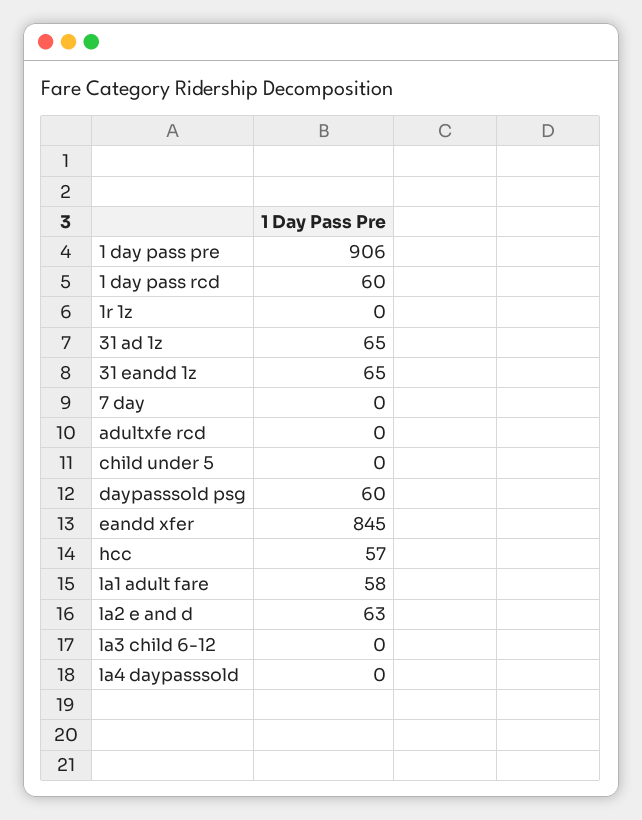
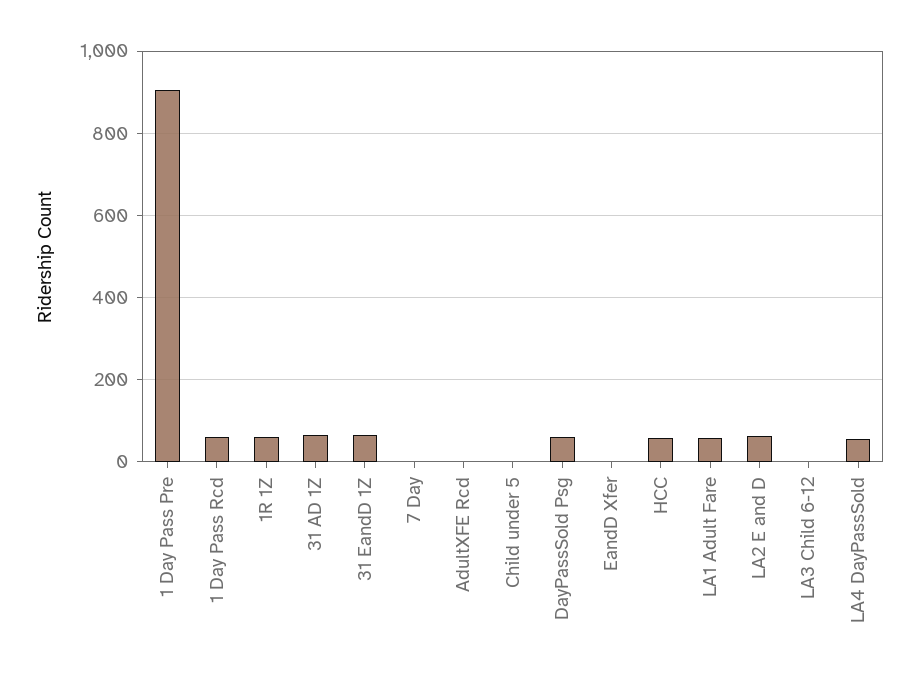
  {
    "1 day pass pre": 906,
    "1 day pass rcd": 60,
-   "1r 1z": 0,
+   "1r 1z": 60,
    "31 ad 1z": 65,
    "31 eandd 1z": 65,
    "7 day": 0,
    "adultxfe rcd": 0,
    "child under 5": 0,
    "daypasssold psg": 60,
-   "eandd xfer": 845,
+   "eandd xfer": 0,
    "hcc": 57,
    "la1 adult fare": 58,
    "la2 e and d": 63,
    "la3 child 6-12": 0,
-   "la4 daypasssold": 0
+   "la4 daypasssold": 60
  }

